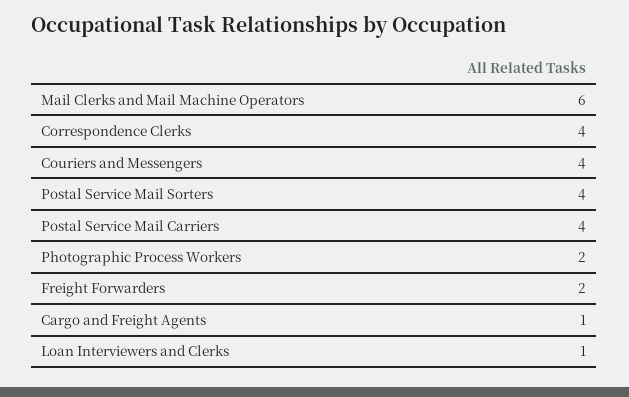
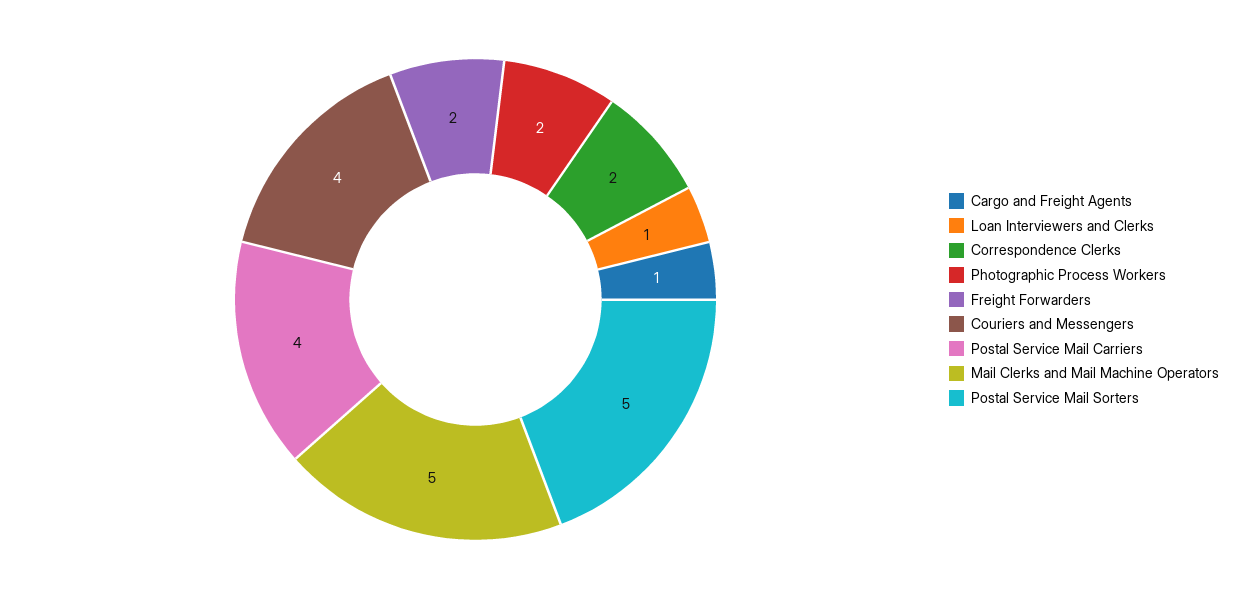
  {
-   "Mail Clerks and Mail Machine Operators": 6,
+   "Mail Clerks and Mail Machine Operators": 5,
-   "Correspondence Clerks": 4,
+   "Correspondence Clerks": 2,
    "Couriers and Messengers": 4,
-   "Postal Service Mail Sorters": 4,
+   "Postal Service Mail Sorters": 5,
    "Postal Service Mail Carriers": 4,
    "Photographic Process Workers": 2,
    "Freight Forwarders": 2,
    "Cargo and Freight Agents": 1,
    "Loan Interviewers and Clerks": 1
  }

